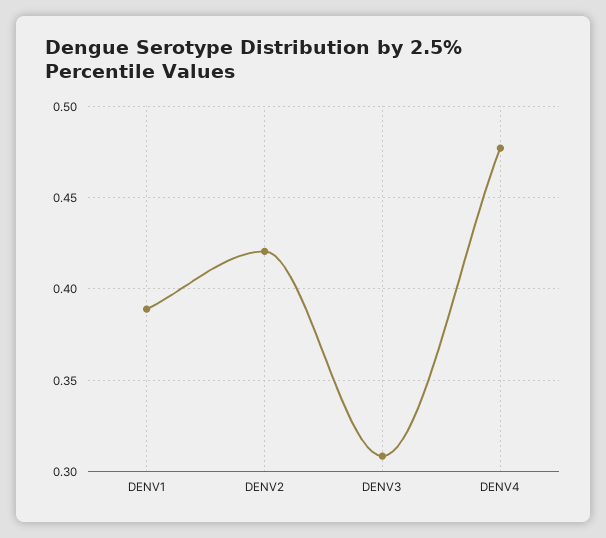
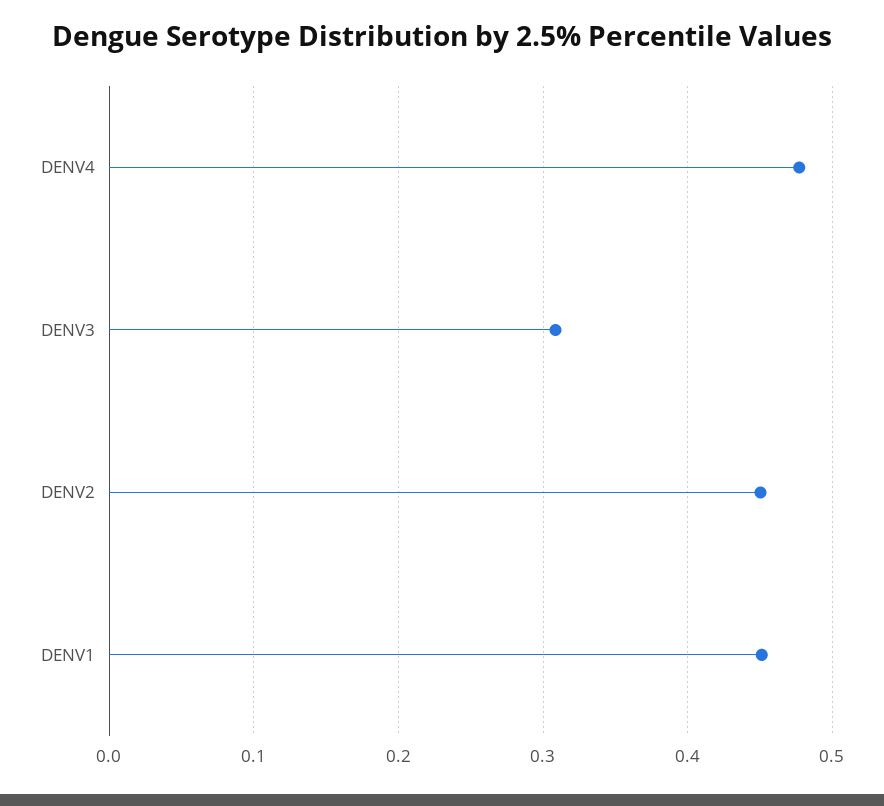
  {
-   "DENV1": 0.39,
+   "DENV1": 0.45,
-   "DENV2": 0.42,
+   "DENV2": 0.45,
    "DENV3": 0.31,
    "DENV4": 0.475
  }

